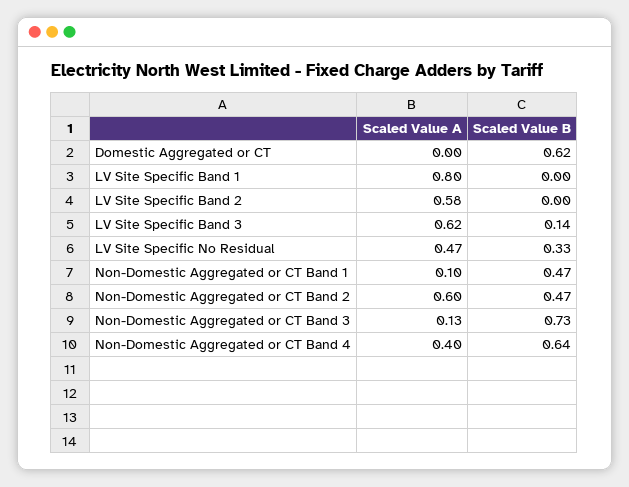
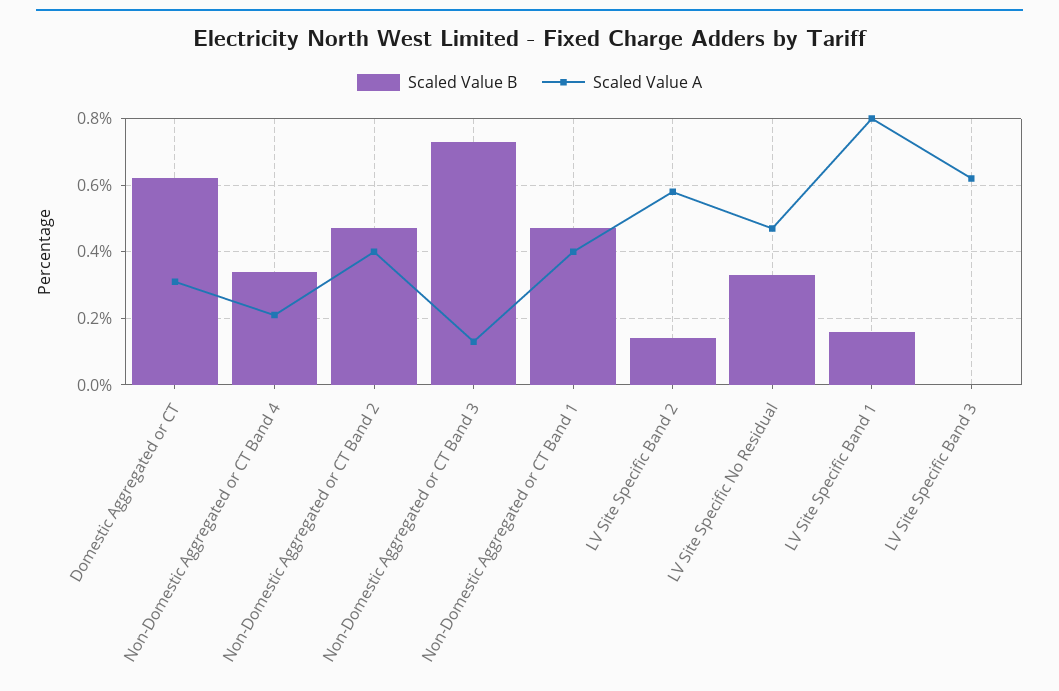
  {
    "Scaled Value A": {
-     "Domestic Aggregated or CT": 0,
+     "Domestic Aggregated or CT": 0.3,
      "LV Site Specific Band 1": 0.8,
      "LV Site Specific Band 2": 0.58,
      "LV Site Specific Band 3": 0.62,
      "LV Site Specific No Residual": 0.47,
-     "Non-Domestic Aggregated or CT Band 1": 0.1,
+     "Non-Domestic Aggregated or CT Band 1": 0.4,
-     "Non-Domestic Aggregated or CT Band 2": 0.6,
+     "Non-Domestic Aggregated or CT Band 2": 0.4,
      "Non-Domestic Aggregated or CT Band 3": 0.13,
-     "Non-Domestic Aggregated or CT Band 4": 0.4
+     "Non-Domestic Aggregated or CT Band 4": 0.2
    },
    "Scaled Value B": {
      "Domestic Aggregated or CT": 0.62,
-     "LV Site Specific Band 1": 0,
+     "LV Site Specific Band 1": 0.15,
-     "LV Site Specific Band 2": 0,
+     "LV Site Specific Band 2": 0.15,
-     "LV Site Specific Band 3": 0.14,
+     "LV Site Specific Band 3": 0,
      "LV Site Specific No Residual": 0.33,
      "Non-Domestic Aggregated or CT Band 1": 0.47,
      "Non-Domestic Aggregated or CT Band 2": 0.47,
      "Non-Domestic Aggregated or CT Band 3": 0.73,
-     "Non-Domestic Aggregated or CT Band 4": 0.64
+     "Non-Domestic Aggregated or CT Band 4": 0.35
    }
  }

